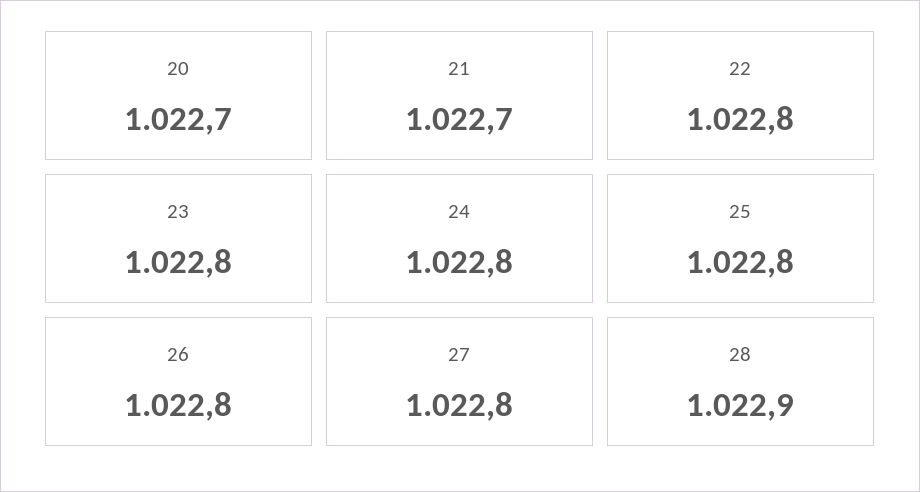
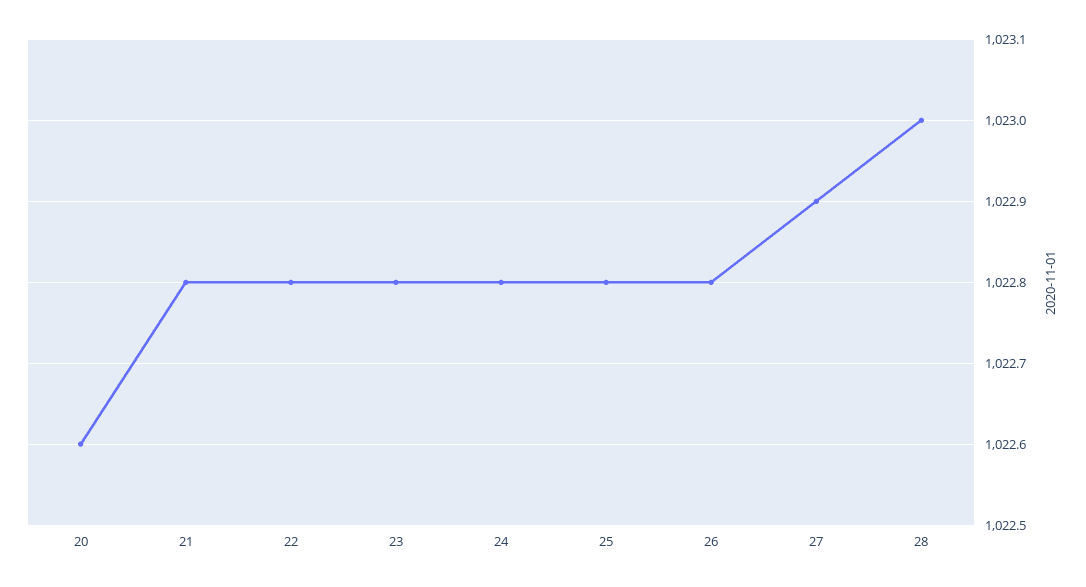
  {
-   "20": 1022.7,
+   "20": 1022.6,
-   "21": 1022.7,
+   "21": 1022.8,
    "22": 1022.8,
    "23": 1022.8,
    "24": 1022.8,
    "25": 1022.8,
    "26": 1022.8,
-   "27": 1022.8,
+   "27": 1022.9,
-   "28": 1022.9
+   "28": 1023
  }

